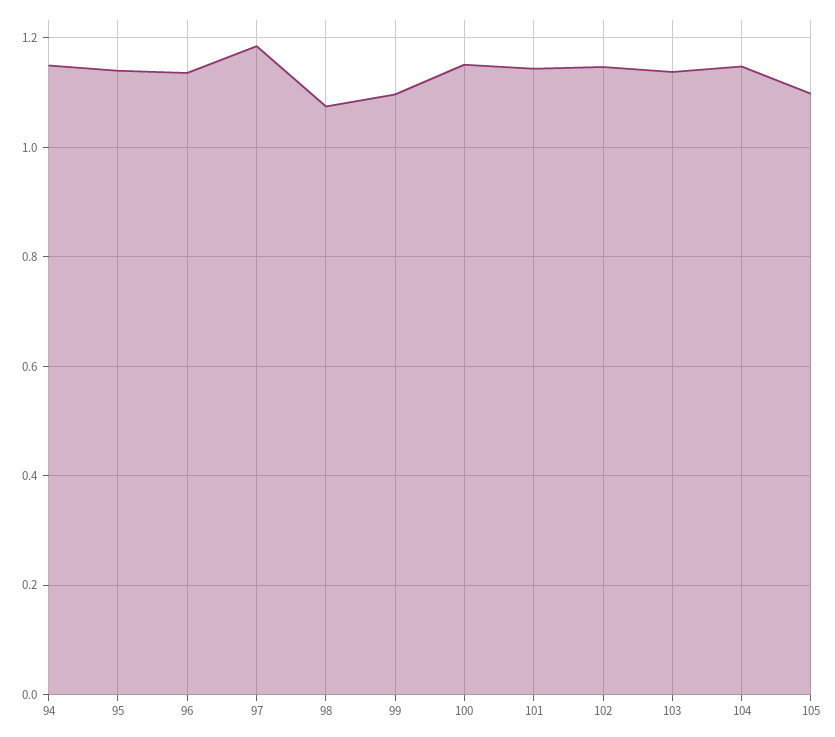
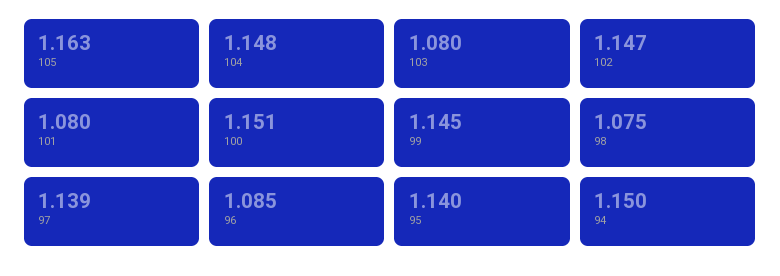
  {
    "94": 1.15,
    "95": 1.14,
-   "96": 1.14,
+   "96": 1.085,
-   "97": 1.18,
+   "97": 1.139,
    "98": 1.075,
-   "99": 1.1,
+   "99": 1.145,
    "100": 1.151,
-   "101": 1.14,
+   "101": 1.08,
    "102": 1.147,
-   "103": 1.14,
+   "103": 1.08,
    "104": 1.148,
-   "105": 1.1
+   "105": 1.163
  }

